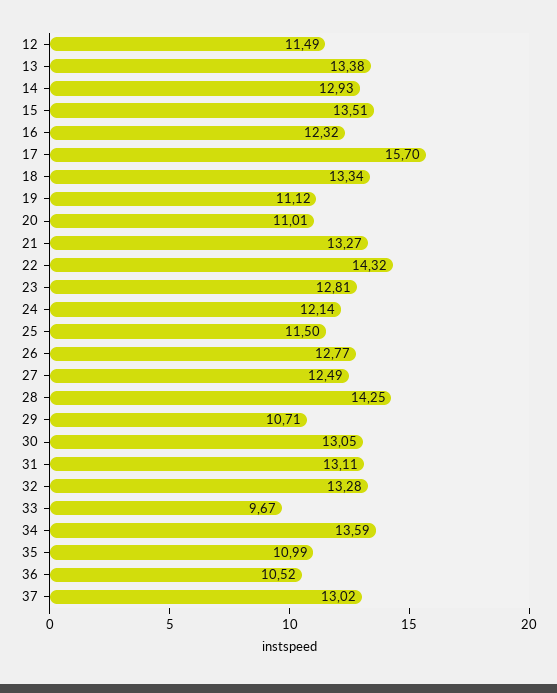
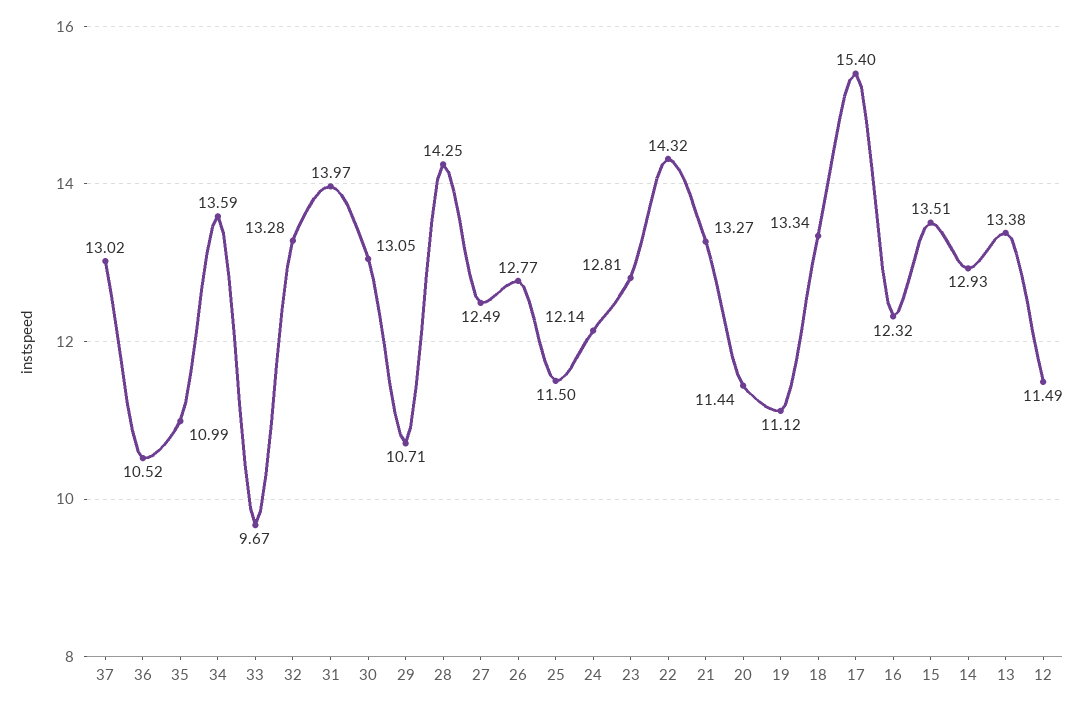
  {
    "12": 11.49,
    "13": 13.38,
    "14": 12.93,
    "15": 13.51,
    "16": 12.32,
-   "17": 15.7,
+   "17": 15.4,
    "18": 13.34,
    "19": 11.12,
-   "20": 11.01,
+   "20": 11.44,
    "21": 13.27,
    "22": 14.32,
    "23": 12.81,
    "24": 12.14,
    "25": 11.5,
    "26": 12.77,
    "27": 12.49,
    "28": 14.25,
    "29": 10.71,
    "30": 13.05,
-   "31": 13.11,
+   "31": 13.97,
    "32": 13.28,
    "33": 9.67,
    "34": 13.59,
    "35": 10.99,
    "36": 10.52,
    "37": 13.02
  }

